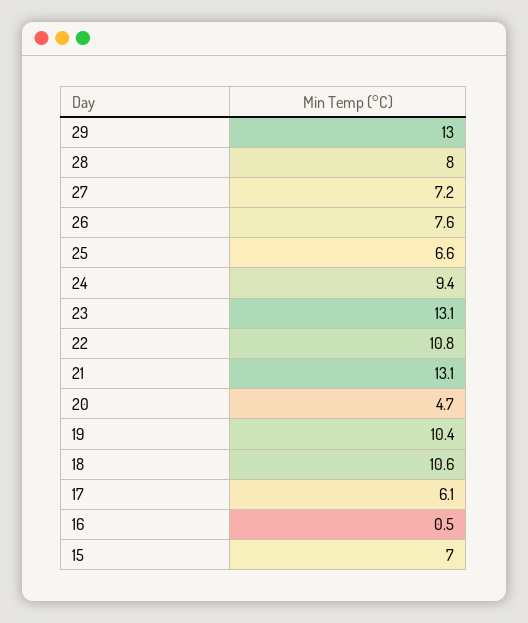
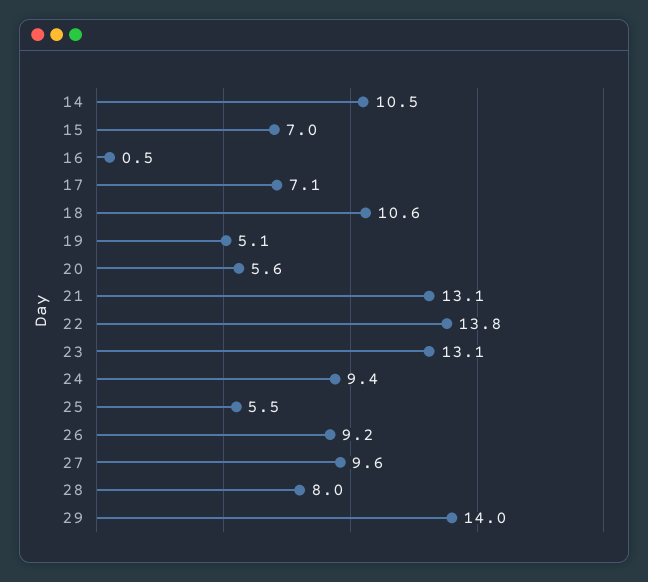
  {
-   "29": 13,
+   "29": 14,
    "28": 8,
-   "27": 7.2,
+   "27": 9.6,
-   "26": 7.6,
+   "26": 9.2,
-   "25": 6.6,
+   "25": 5.5,
    "24": 9.4,
    "23": 13.1,
-   "22": 10.8,
+   "22": 13.8,
    "21": 13.1,
-   "20": 4.7,
+   "20": 5.6,
-   "19": 10.4,
+   "19": 5.1,
    "18": 10.6,
-   "17": 6.1,
+   "17": 7.1,
    "16": 0.5,
-   "15": 7
+   "15": 7,
+   "14": 10.5
  }

